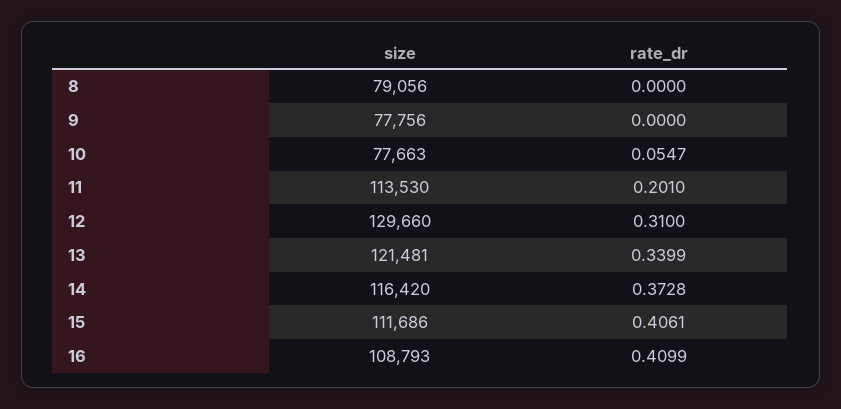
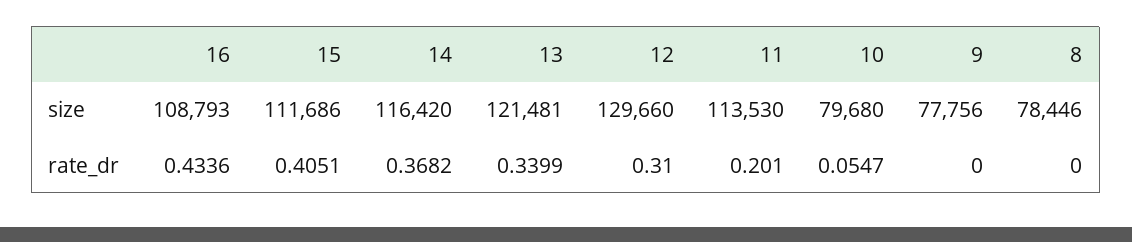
  {
    "size": {
-     "8": 79056,
+     "8": 78446,
      "9": 77756,
-     "10": 77663,
+     "10": 79680,
      "11": 113530,
      "12": 129660,
      "13": 121481,
      "14": 116420,
      "15": 111686,
      "16": 108793
    },
    "rate_dr": {
      "8": 0,
      "9": 0,
      "10": 0.0547,
      "11": 0.201,
      "12": 0.31,
      "13": 0.3399,
-     "14": 0.3728,
+     "14": 0.3682,
-     "15": 0.4061,
+     "15": 0.4051,
-     "16": 0.4099
+     "16": 0.4336
    }
  }

